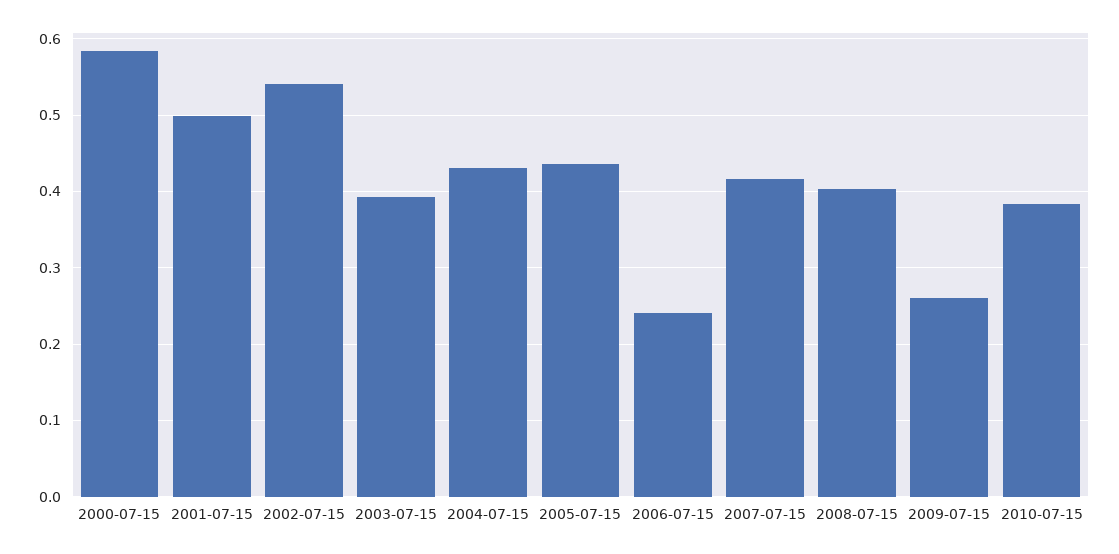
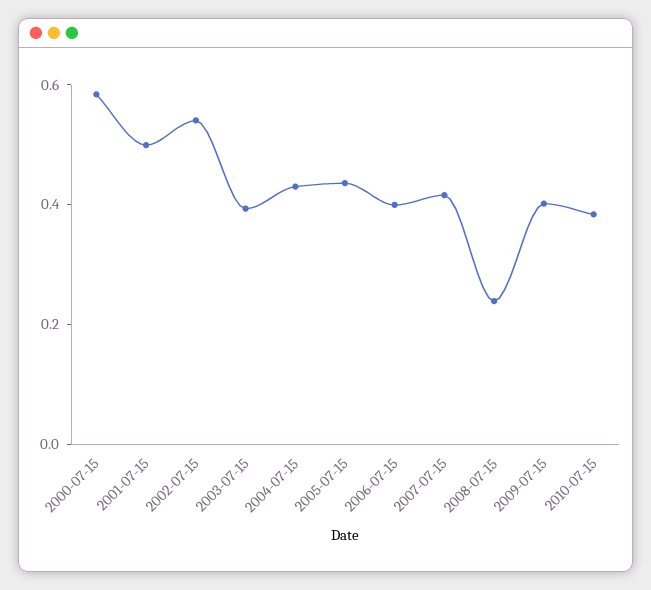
  {
    "2000-07-15": 0.58,
    "2001-07-15": 0.5,
    "2002-07-15": 0.54,
    "2003-07-15": 0.39,
    "2004-07-15": 0.43,
    "2005-07-15": 0.44,
-   "2006-07-15": 0.24,
+   "2006-07-15": 0.4,
    "2007-07-15": 0.42,
-   "2008-07-15": 0.4,
+   "2008-07-15": 0.25,
-   "2009-07-15": 0.26,
+   "2009-07-15": 0.4,
    "2010-07-15": 0.38
  }

